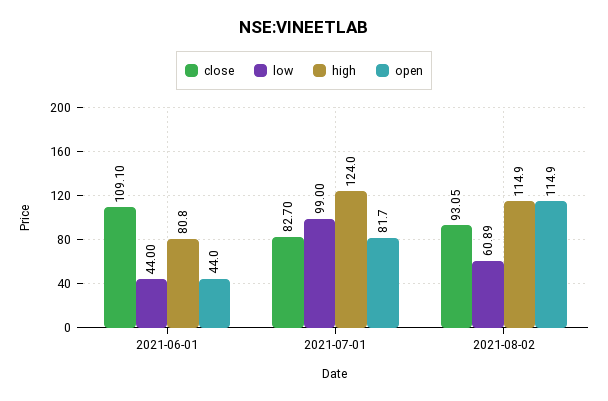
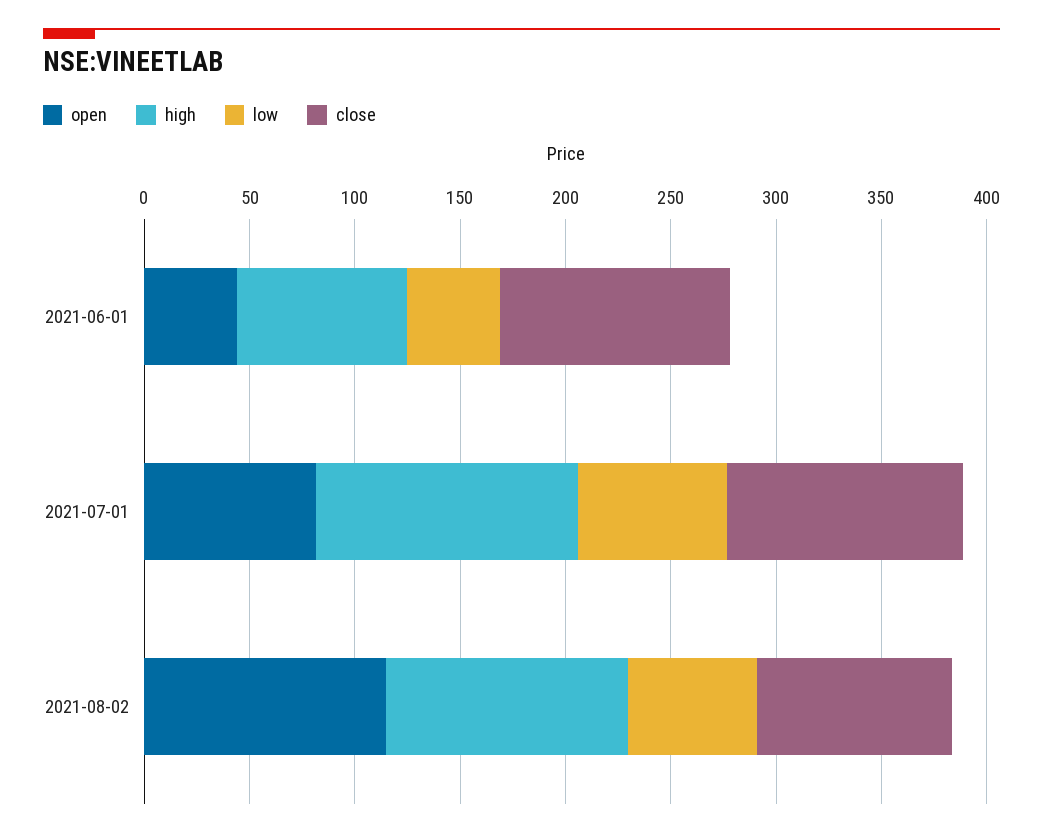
  {
    "close": {
      "2021-06-01": 109.1,
-     "2021-07-01": 82.7,
+     "2021-07-01": 110,
      "2021-08-02": 93.05
    },
    "low": {
      "2021-06-01": 44,
-     "2021-07-01": 99,
+     "2021-07-01": 70,
      "2021-08-02": 60.89
    },
    "high": {
      "2021-06-01": 80.8,
      "2021-07-01": 124,
      "2021-08-02": 114.9
    },
    "open": {
      "2021-06-01": 44,
      "2021-07-01": 81.7,
      "2021-08-02": 114.9
    }
  }

